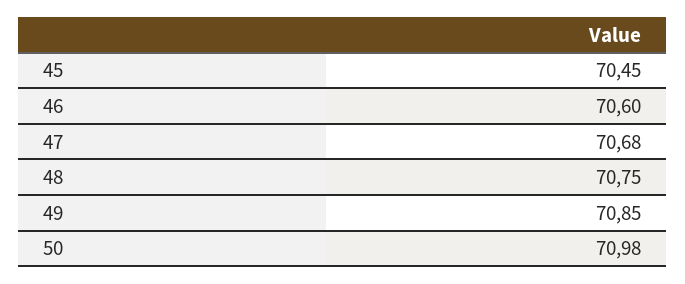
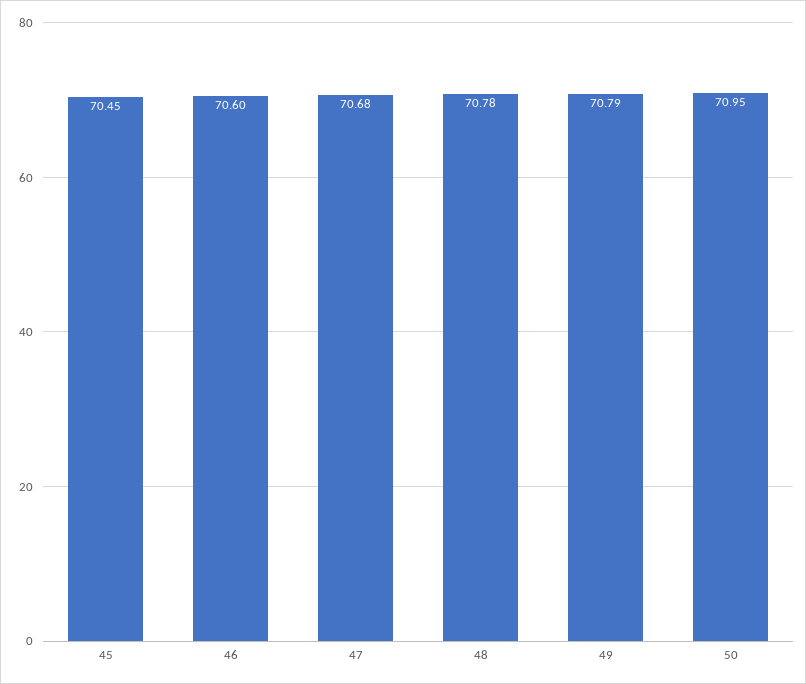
  {
    "45": 70.45,
    "46": 70.6,
    "47": 70.68,
-   "48": 70.75,
+   "48": 70.78,
-   "49": 70.85,
+   "49": 70.79,
-   "50": 70.98
+   "50": 70.95
  }

